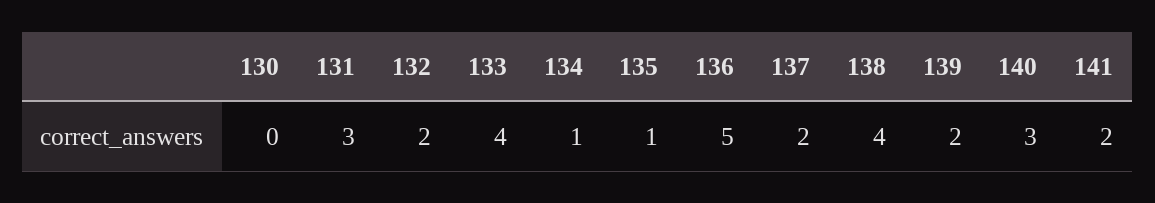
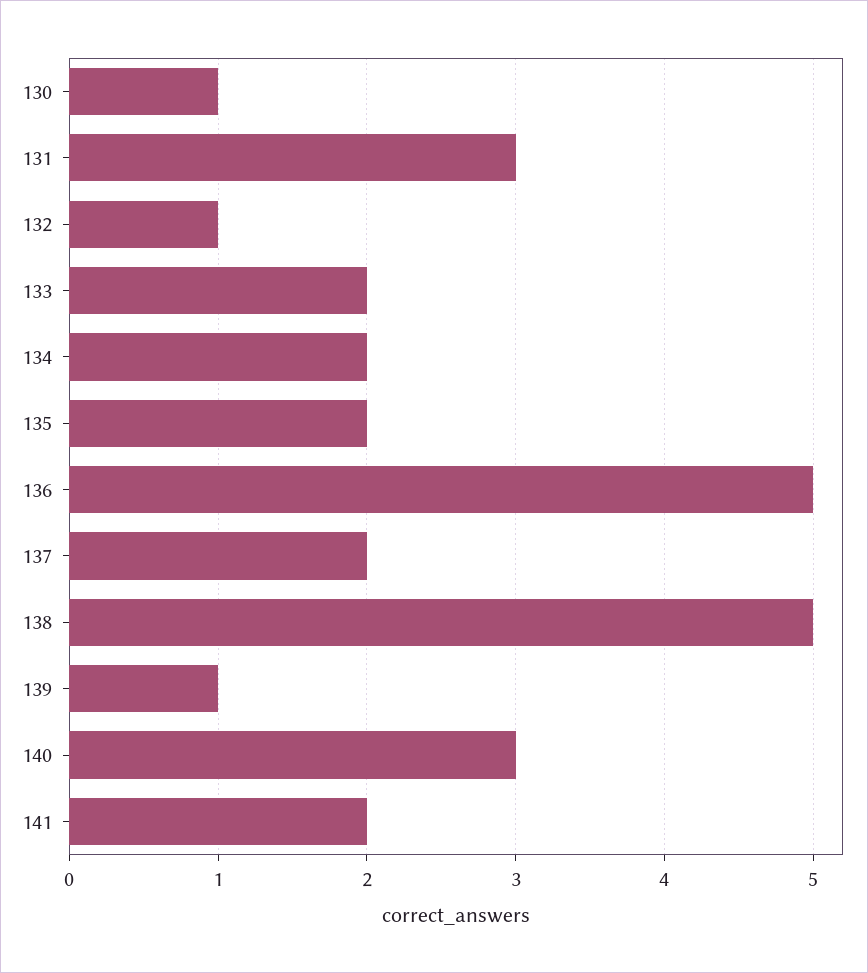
  {
-   "130": 0,
+   "130": 1,
    "131": 3,
-   "132": 2,
+   "132": 1,
-   "133": 4,
+   "133": 2,
-   "134": 1,
+   "134": 2,
-   "135": 1,
+   "135": 2,
    "136": 5,
    "137": 2,
-   "138": 4,
+   "138": 5,
-   "139": 2,
+   "139": 1,
    "140": 3,
    "141": 2
  }

